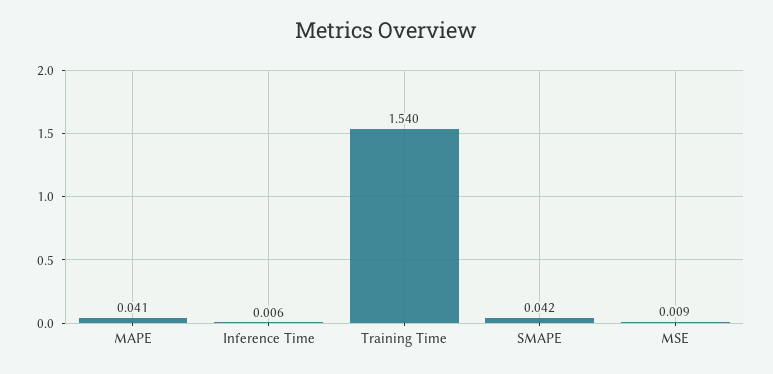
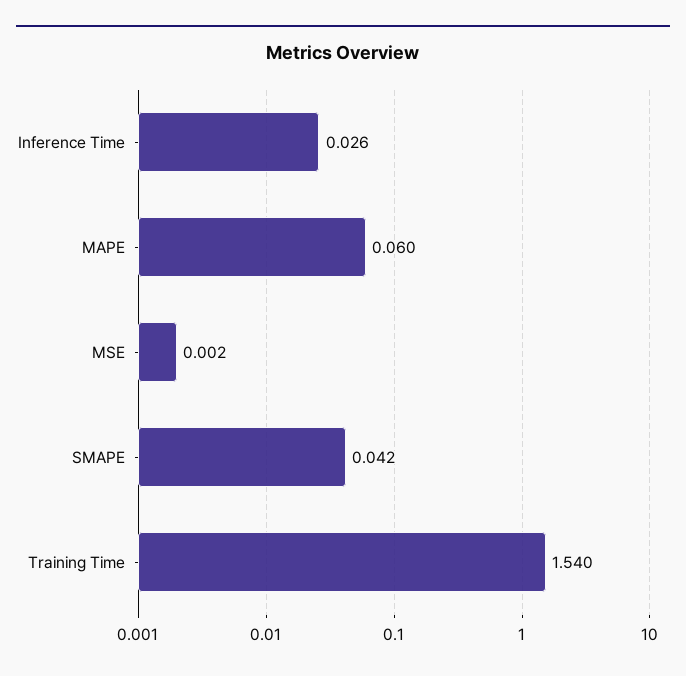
  {
-   "MAPE": 0.041,
+   "MAPE": 0.06,
-   "Inference Time": 0.006,
+   "Inference Time": 0.026,
    "Training Time": 1.54,
    "SMAPE": 0.042,
-   "MSE": 0.009
+   "MSE": 0.002
  }

